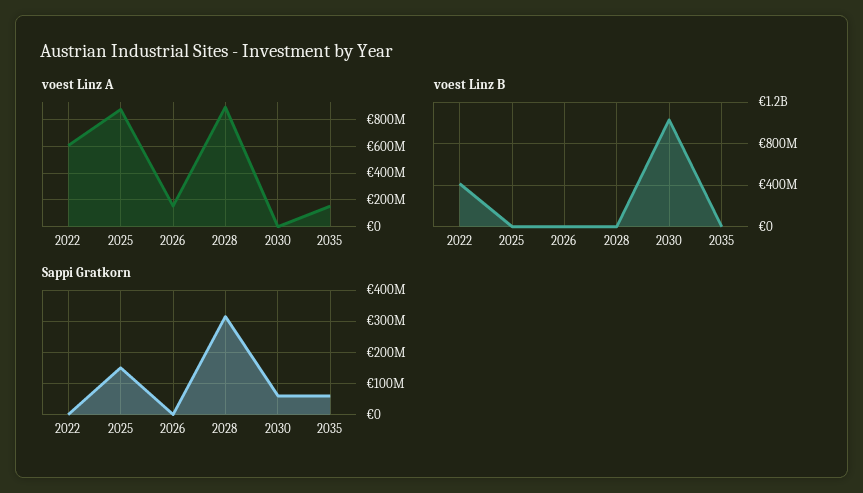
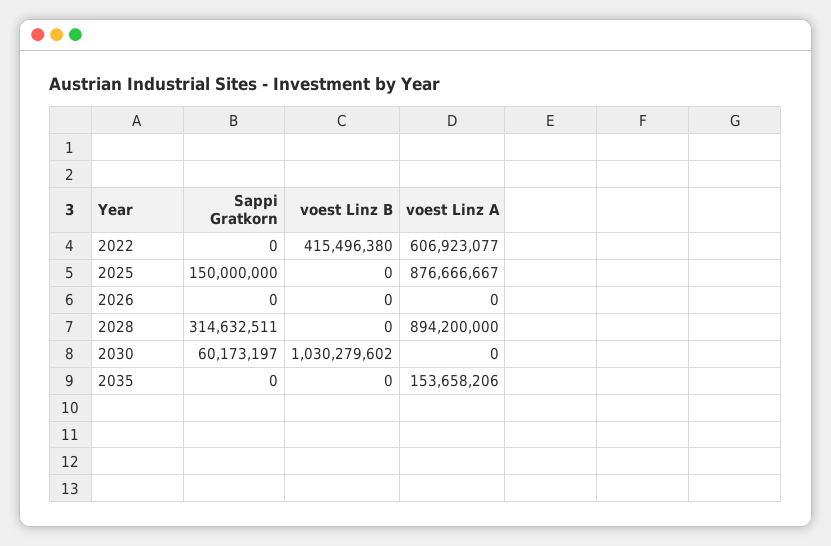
  {
    "voest Linz A": {
      "2022": 606923077,
      "2025": 876666667,
-     "2026": 150000000,
+     "2026": 0,
      "2028": 894200000,
      "2030": 0,
      "2035": 153658206
    },
    "voest Linz B": {
      "2022": 415496380,
      "2025": 0,
      "2026": 0,
      "2028": 0,
      "2030": 1030279602,
      "2035": 0
    },
    "Sappi Gratkorn": {
      "2022": 0,
      "2025": 150000000,
      "2026": 0,
      "2028": 314632511,
      "2030": 60173197,
-     "2035": 60000000
+     "2035": 0
    }
  }

